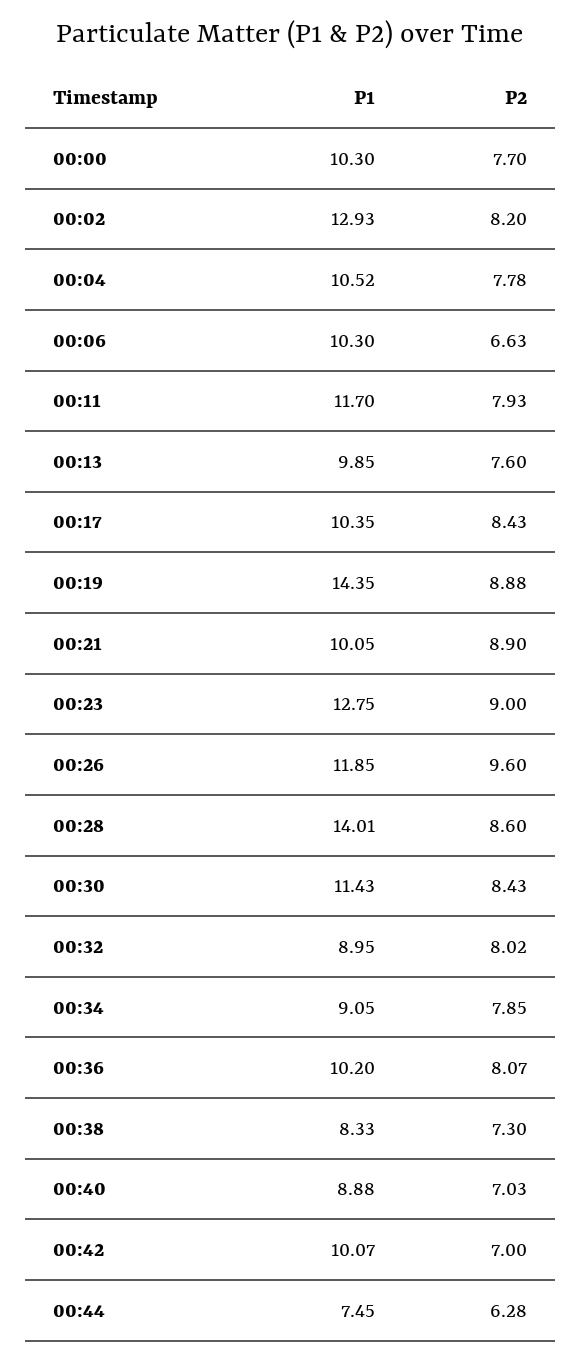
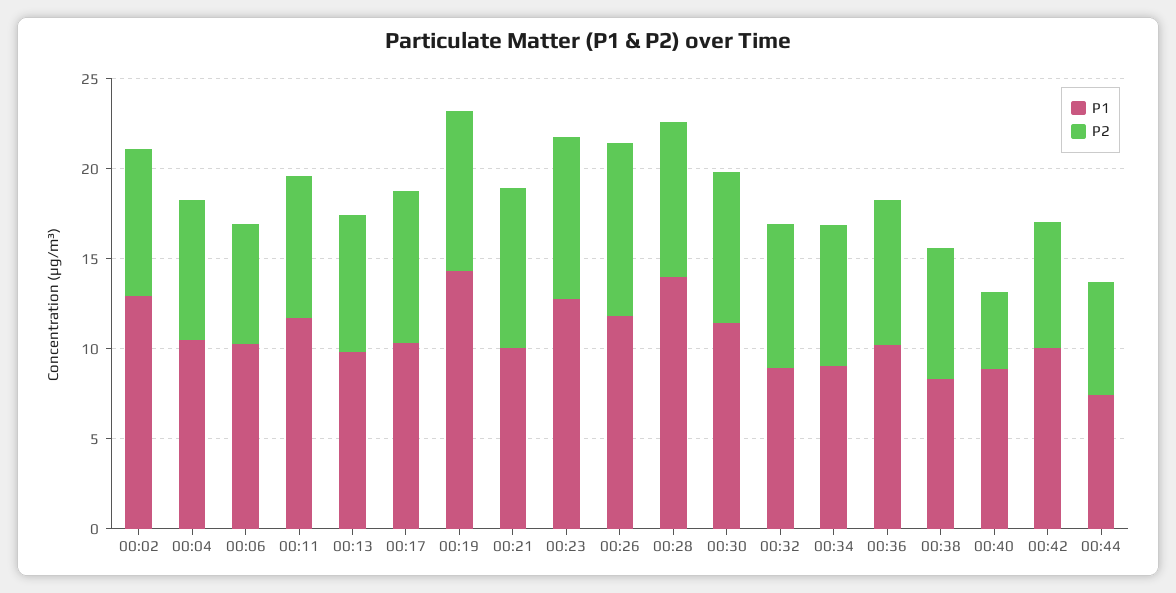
  {
    "P1": {
-     "00:00": 10.3,
      "00:02": 12.93,
      "00:04": 10.52,
      "00:06": 10.3,
      "00:11": 11.7,
      "00:13": 9.85,
      "00:17": 10.35,
      "00:19": 14.35,
      "00:21": 10.05,
      "00:23": 12.75,
      "00:26": 11.85,
      "00:28": 14.01,
      "00:30": 11.43,
      "00:32": 8.95,
      "00:34": 9.05,
      "00:36": 10.2,
      "00:38": 8.33,
      "00:40": 8.88,
      "00:42": 10.07,
      "00:44": 7.45
    },
    "P2": {
-     "00:00": 7.7,
      "00:02": 8.2,
      "00:04": 7.78,
      "00:06": 6.63,
      "00:11": 7.93,
      "00:13": 7.6,
      "00:17": 8.43,
      "00:19": 8.88,
      "00:21": 8.9,
      "00:23": 9,
      "00:26": 9.6,
      "00:28": 8.6,
      "00:30": 8.43,
      "00:32": 8.02,
      "00:34": 7.85,
      "00:36": 8.07,
      "00:38": 7.3,
-     "00:40": 7.03,
+     "00:40": 4,
      "00:42": 7,
      "00:44": 6.28
    }
  }

